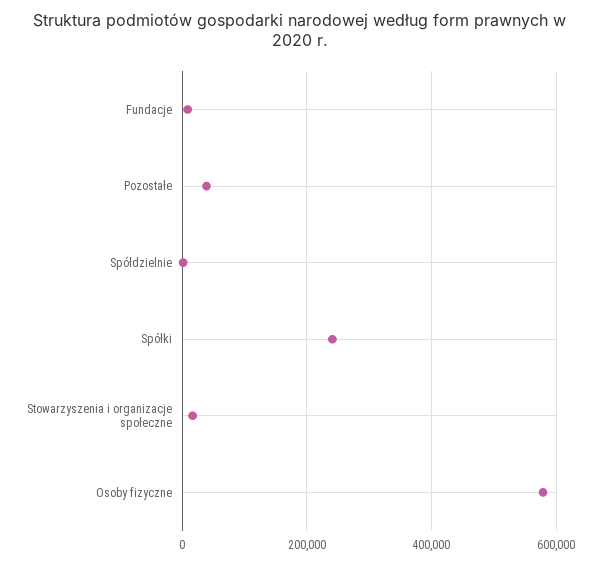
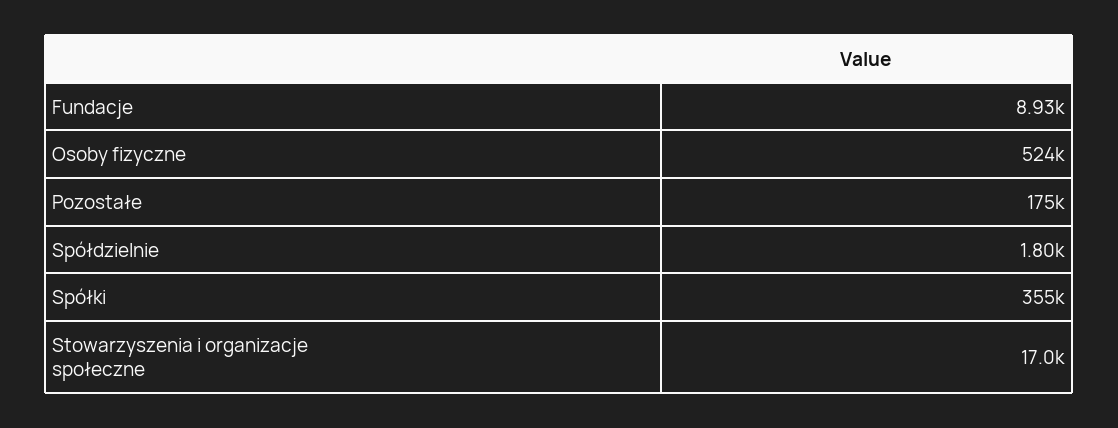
  {
    "Fundacje": 8930,
-   "Pozostałe": 40000,
+   "Pozostałe": 175000,
    "Spółdzielnie": 1800,
-   "Spółki": 240000,
+   "Spółki": 355000,
    "Stowarzyszenia i organizacje społeczne": 17000,
-   "Osoby fizyczne": 580000
+   "Osoby fizyczne": 524000
  }

